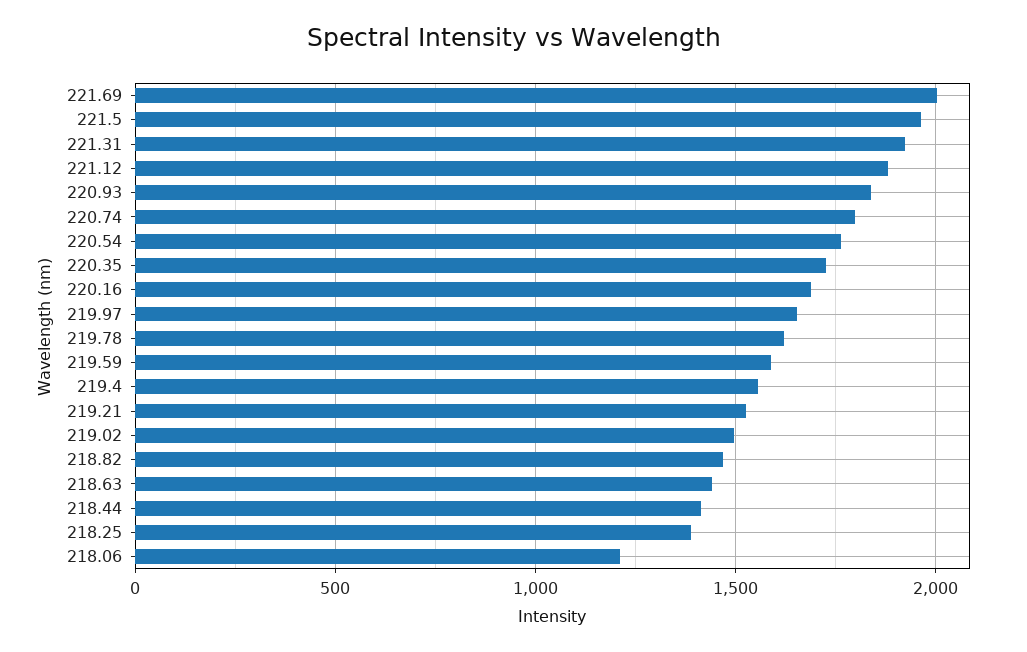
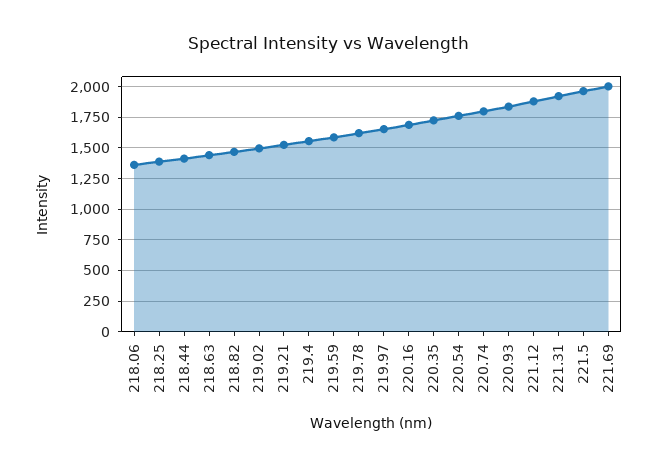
  {
    "221.69": 2000,
    "221.5": 1950,
    "221.31": 1900,
    "221.12": 1900,
    "220.93": 1850,
    "220.74": 1800,
    "220.54": 1750,
    "220.35": 1750,
    "220.16": 1700,
    "219.97": 1650,
    "219.78": 1600,
    "219.59": 1600,
    "219.4": 1550,
    "219.21": 1550,
    "219.02": 1500,
    "218.82": 1450,
    "218.63": 1450,
    "218.44": 1400,
    "218.25": 1400,
-   "218.06": 1200
+   "218.06": 1350
  }

